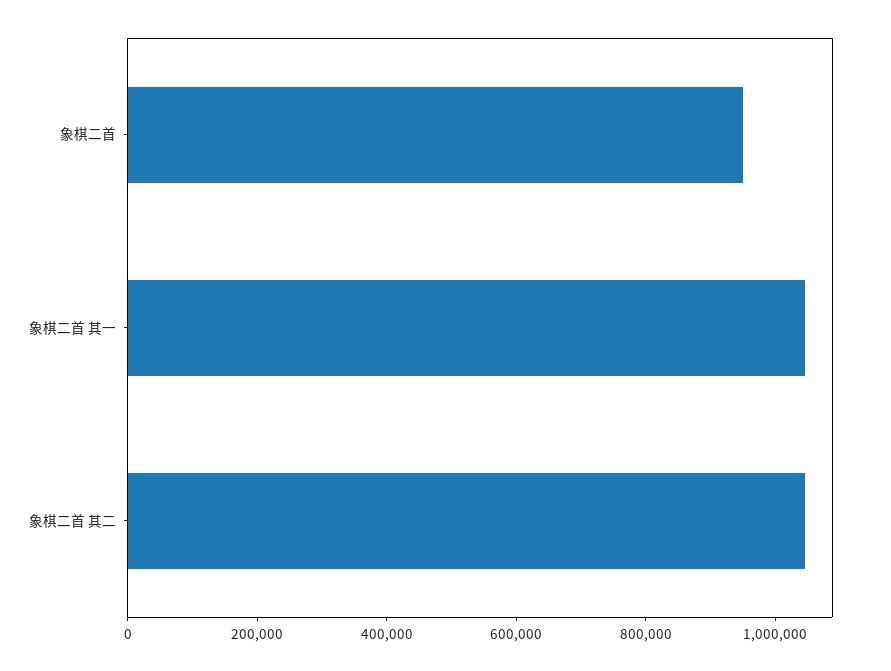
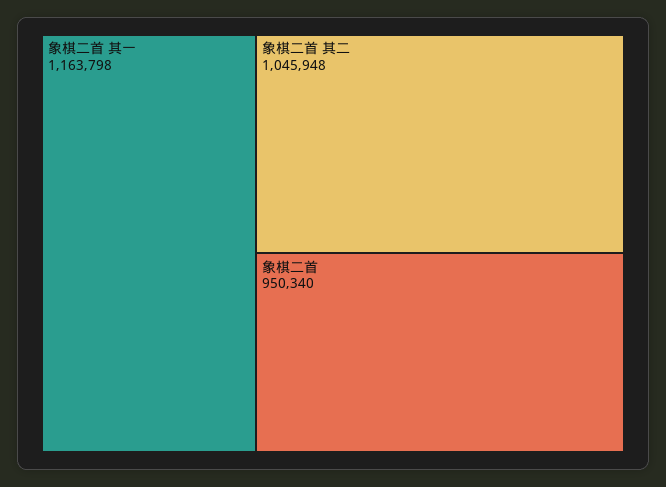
  {
    "象棋二首": 950340,
-   "象棋二首 其一": 1050000,
+   "象棋二首 其一": 1163798,
    "象棋二首 其二": 1045948
  }

